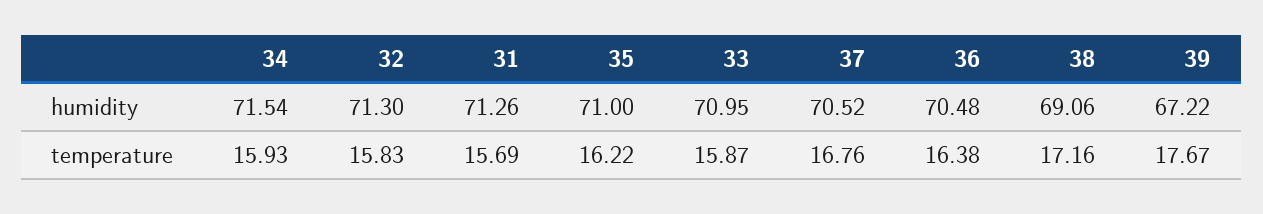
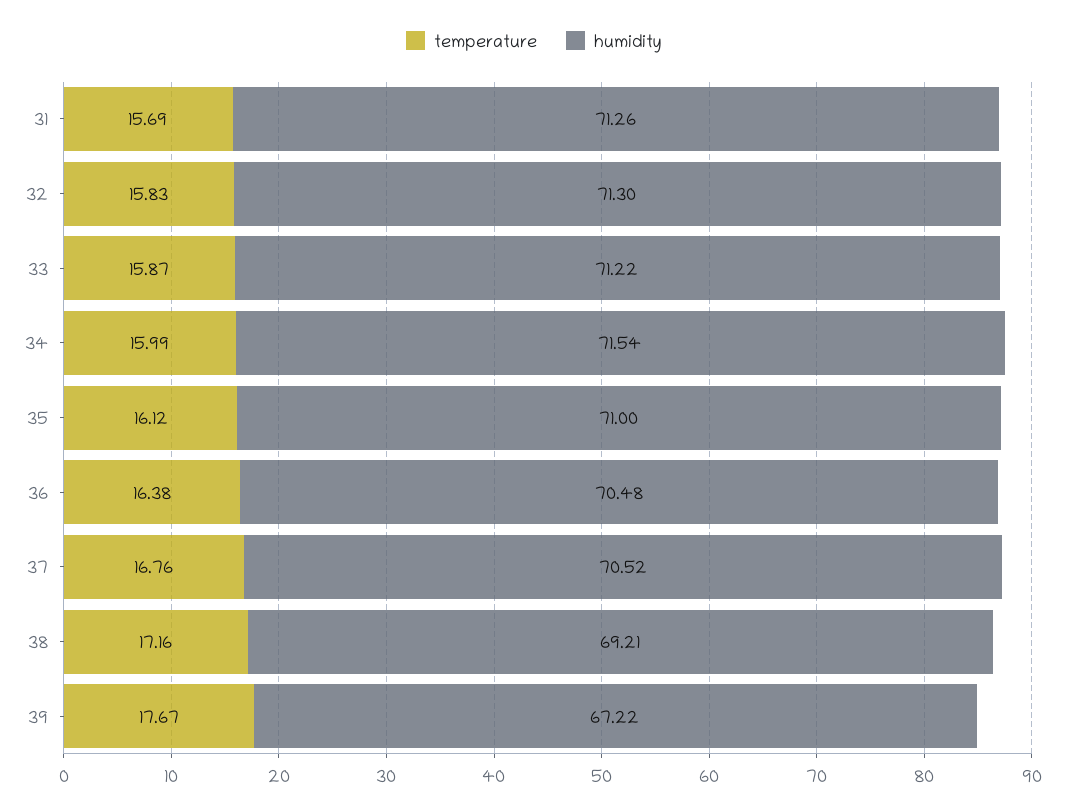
  {
    "humidity": {
      "34": 71.54,
      "32": 71.3,
      "31": 71.26,
      "35": 71,
-     "33": 70.95,
+     "33": 71.22,
      "37": 70.52,
      "36": 70.48,
-     "38": 69.06,
+     "38": 69.21,
      "39": 67.22
    },
    "temperature": {
-     "34": 15.93,
+     "34": 15.99,
      "32": 15.83,
      "31": 15.69,
-     "35": 16.22,
+     "35": 16.12,
      "33": 15.87,
      "37": 16.76,
      "36": 16.38,
      "38": 17.16,
      "39": 17.67
    }
  }

